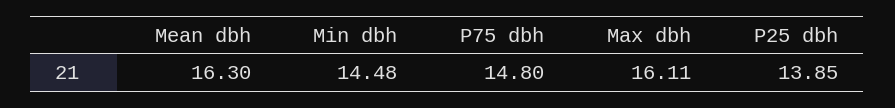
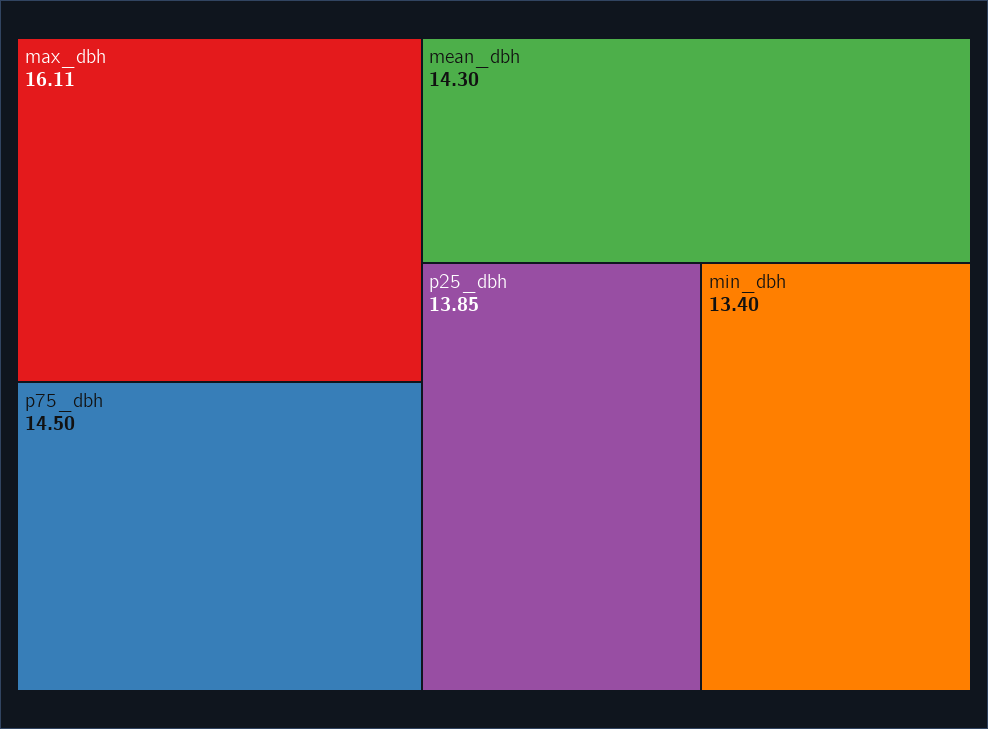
  {
-   "Mean dbh": 16.3,
+   "Mean dbh": 14.3,
-   "Min dbh": 14.48,
+   "Min dbh": 13.4,
-   "P75 dbh": 14.8,
+   "P75 dbh": 14.5,
    "Max dbh": 16.11,
    "P25 dbh": 13.85
  }

